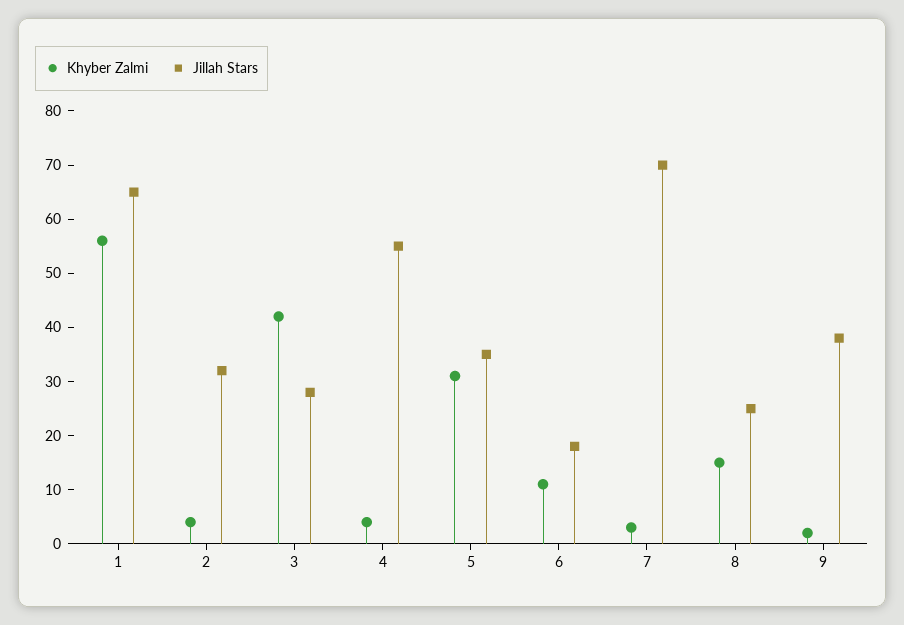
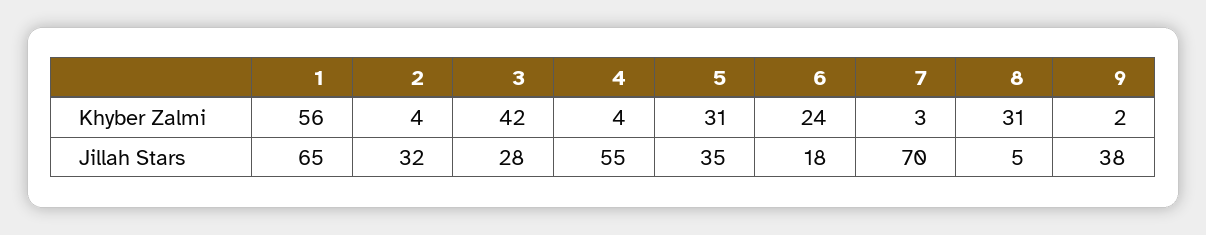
  {
    "Khyber Zalmi": {
      "1": 56,
      "2": 4,
      "3": 42,
      "4": 4,
      "5": 31,
-     "6": 10,
+     "6": 24,
      "7": 3,
-     "8": 15,
+     "8": 31,
      "9": 2
    },
    "Jillah Stars": {
      "1": 65,
      "2": 32,
      "3": 28,
      "4": 55,
      "5": 35,
      "6": 18,
      "7": 70,
-     "8": 25,
+     "8": 5,
      "9": 38
    }
  }

